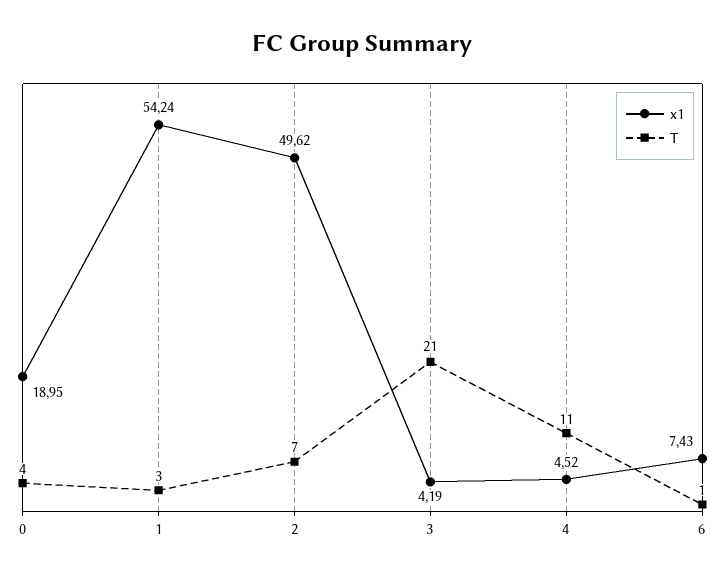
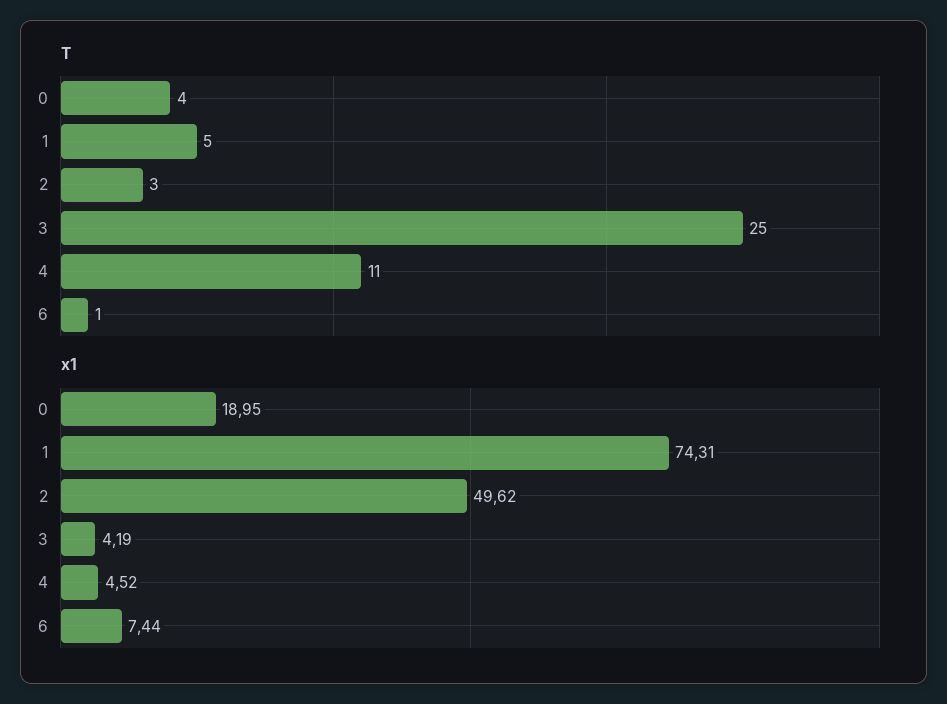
  {
    "x1": {
      "0": 18.95,
-     "1": 54.24,
+     "1": 74.31,
      "2": 49.62,
      "3": 4.19,
      "4": 4.52,
-     "6": 7.43
+     "6": 7.44
    },
    "T": {
      "0": 4,
-     "1": 3,
+     "1": 5,
-     "2": 7,
+     "2": 3,
-     "3": 21,
+     "3": 25,
      "4": 11,
      "6": 1
    }
  }

